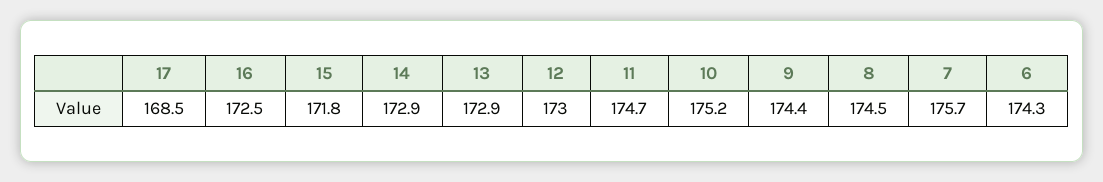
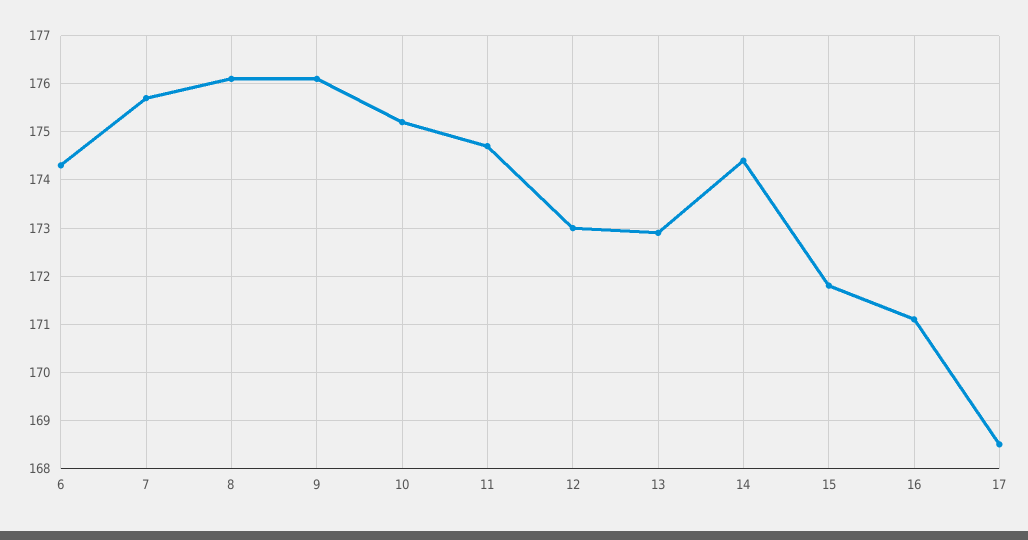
  {
    "17": 168.5,
-   "16": 172.5,
+   "16": 171,
    "15": 171.8,
-   "14": 172.9,
+   "14": 174.5,
    "13": 172.9,
    "12": 173,
    "11": 174.7,
    "10": 175.2,
-   "9": 174.4,
+   "9": 176,
-   "8": 174.5,
+   "8": 176,
    "7": 175.7,
    "6": 174.3
  }

